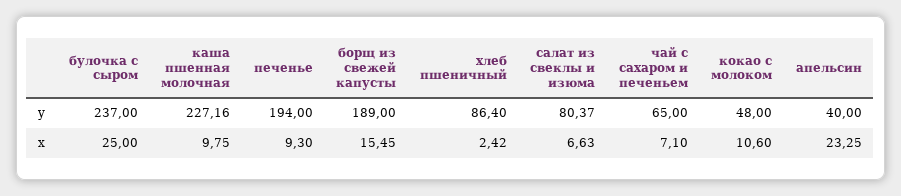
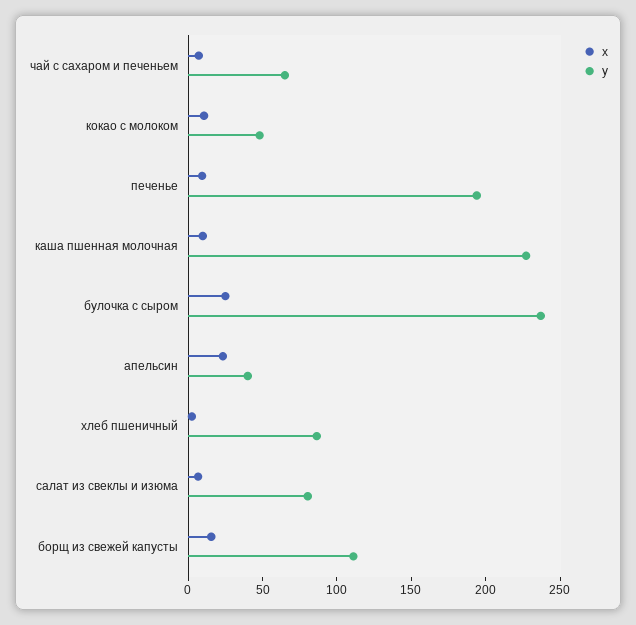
  {
    "y": {
      "булочка с сыром": 237,
      "каша пшенная молочная": 227.16,
      "печенье": 194,
-     "борщ из свежей капусты": 189,
+     "борщ из свежей капусты": 110,
      "хлеб пшеничный": 86.4,
      "салат из свеклы и изюма": 80.37,
      "чай с сахаром и печеньем": 65,
      "кокао с молоком": 48,
      "апельсин": 40
    },
    "x": {
      "булочка с сыром": 25,
      "каша пшенная молочная": 9.75,
      "печенье": 9.3,
      "борщ из свежей капусты": 15.45,
      "хлеб пшеничный": 2.42,
      "салат из свеклы и изюма": 6.63,
      "чай с сахаром и печеньем": 7.1,
      "кокао с молоком": 10.6,
      "апельсин": 23.25
    }
  }

